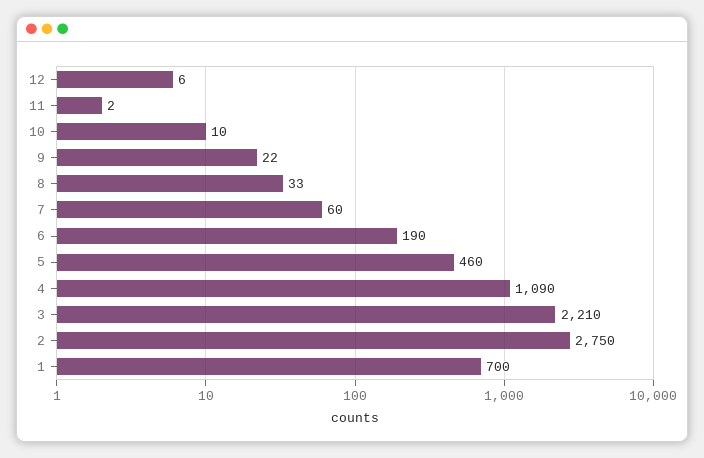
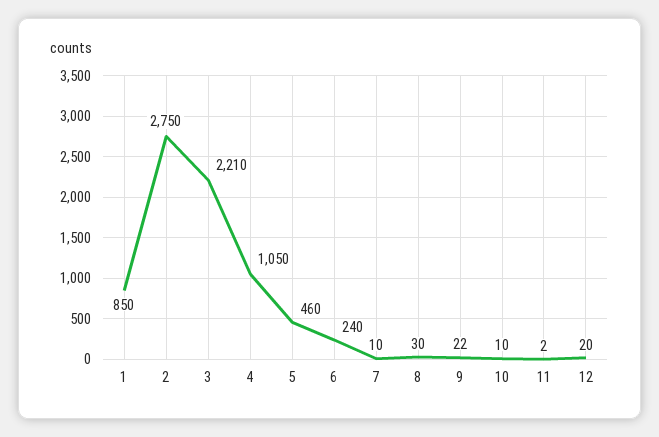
  {
-   "12": 6,
+   "12": 20,
    "11": 2,
    "10": 10,
    "9": 22,
-   "8": 33,
+   "8": 30,
-   "7": 60,
+   "7": 10,
-   "6": 190,
+   "6": 240,
    "5": 460,
-   "4": 1090,
+   "4": 1050,
    "3": 2210,
    "2": 2750,
-   "1": 700
+   "1": 850
  }

